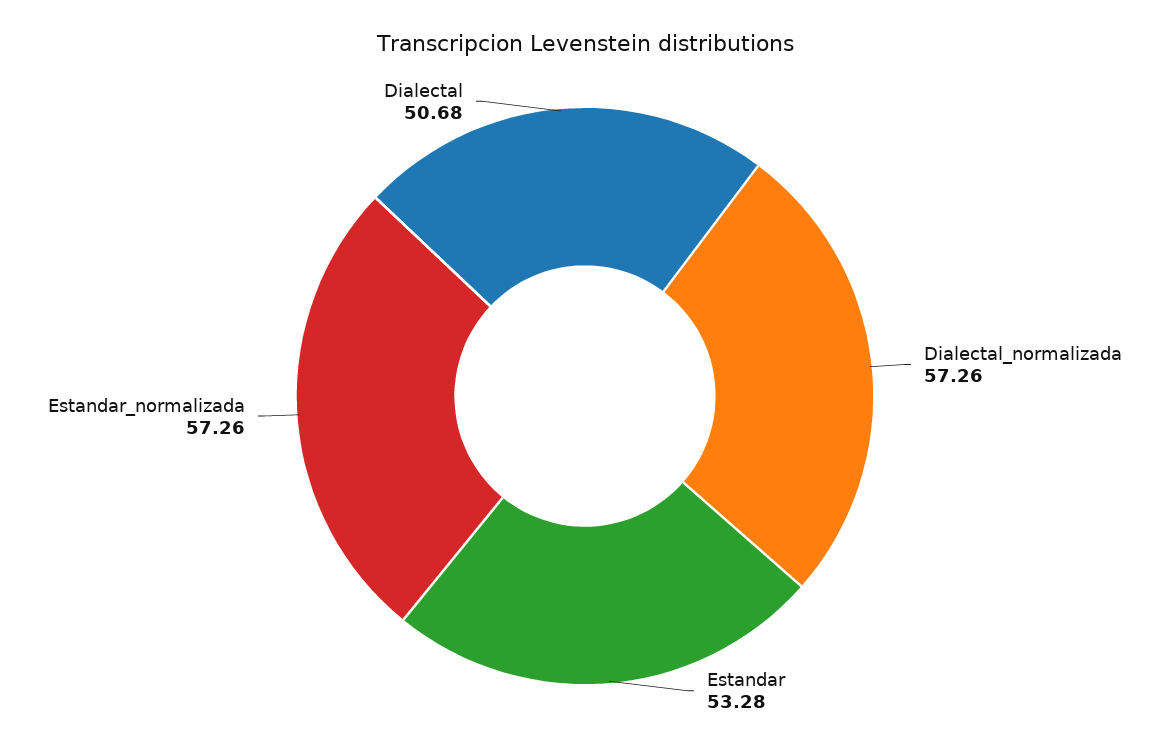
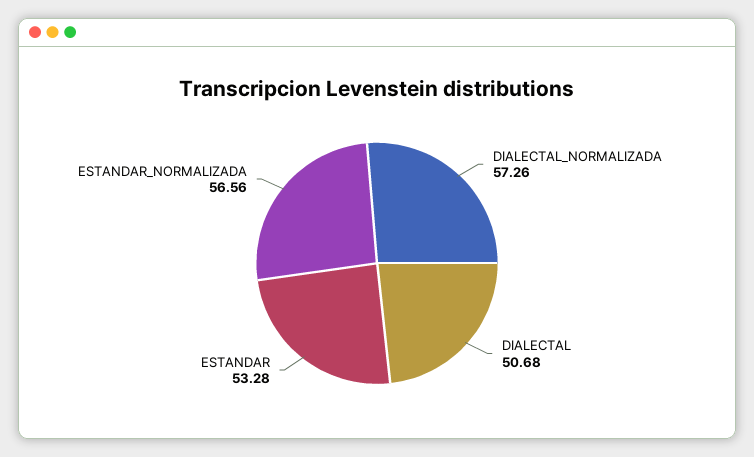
  {
    "Dialectal_normalizada": 57.26,
    "Estandar": 53.28,
-   "Estandar_normalizada": 57.26,
+   "Estandar_normalizada": 56.56,
    "Dialectal": 50.68
  }

